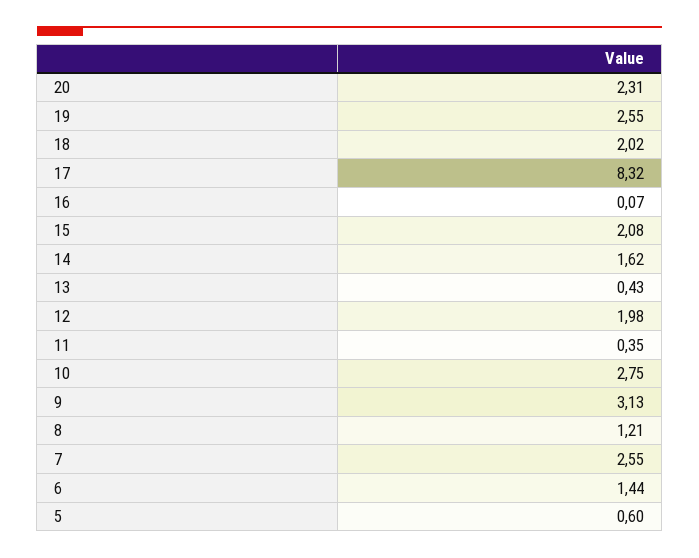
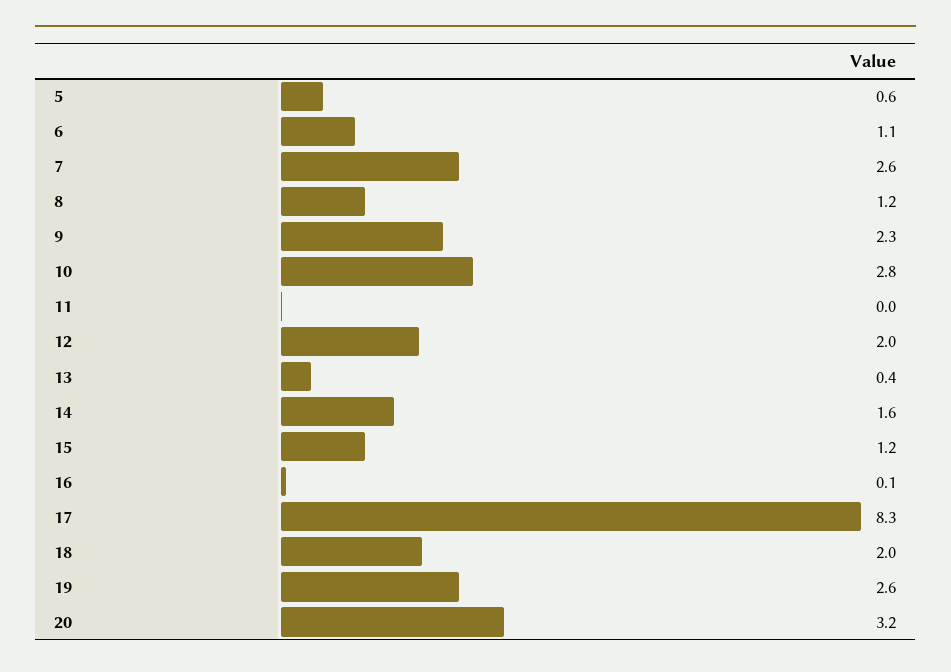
  {
-   "20": 2.31,
+   "20": 3.2,
    "19": 2.55,
    "18": 2.02,
    "17": 8.32,
    "16": 0.07,
-   "15": 2.08,
+   "15": 1.2,
    "14": 1.62,
    "13": 0.43,
    "12": 1.98,
-   "11": 0.35,
+   "11": 0,
    "10": 2.75,
-   "9": 3.13,
+   "9": 2.3,
    "8": 1.21,
    "7": 2.55,
-   "6": 1.44,
+   "6": 1.1,
    "5": 0.6
  }

